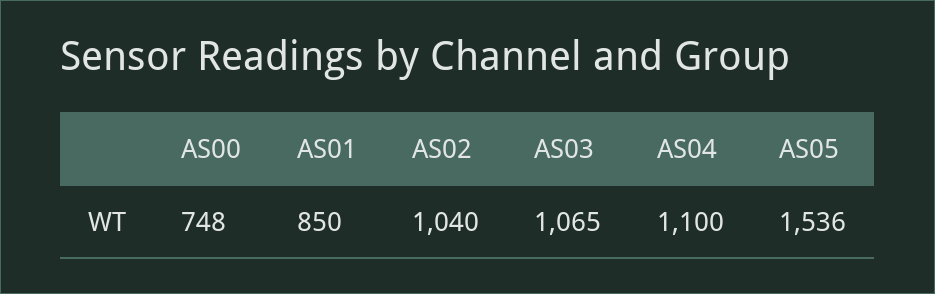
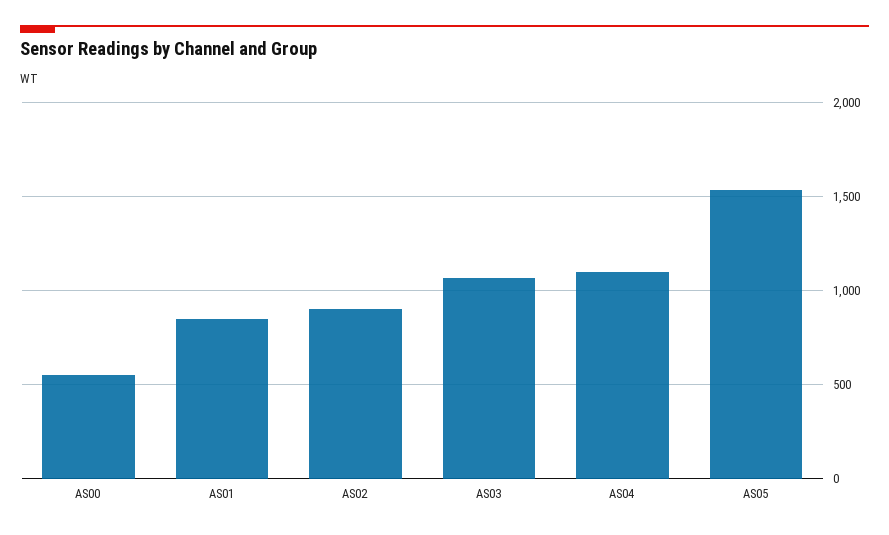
  {
-   "AS00": 748,
+   "AS00": 550,
    "AS01": 850,
-   "AS02": 1040,
+   "AS02": 900,
    "AS03": 1065,
    "AS04": 1100,
    "AS05": 1536
  }

